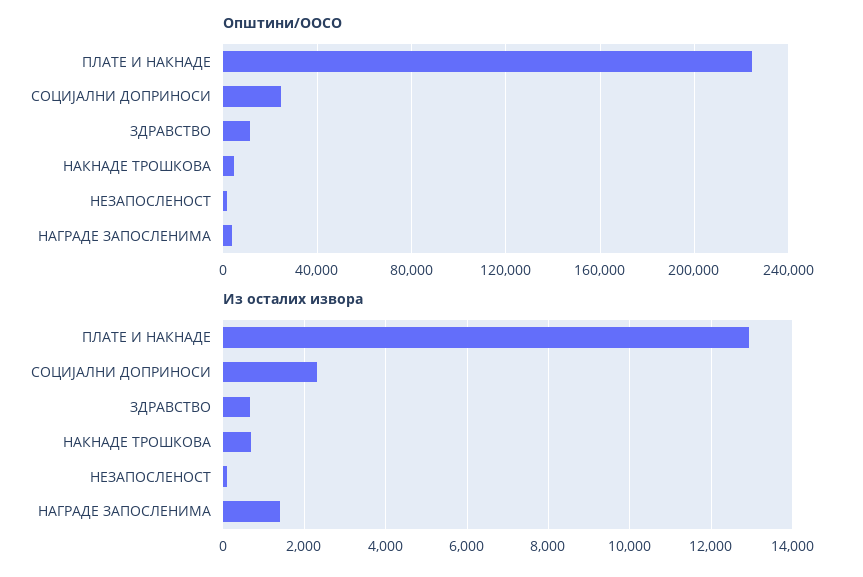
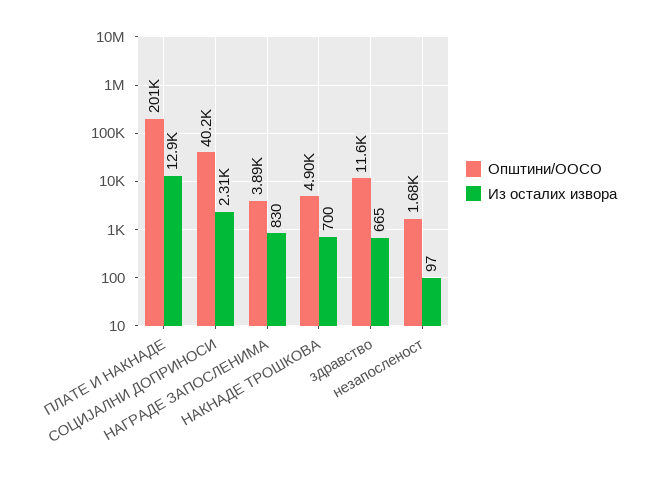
  {
    "Општини/ООСО": {
-     "ПЛАТЕ И НАКНАДЕ": 225000,
+     "ПЛАТЕ И НАКНАДЕ": 201000,
-     "СОЦИЈАЛНИ ДОПРИНОСИ": 25000,
+     "СОЦИЈАЛНИ ДОПРИНОСИ": 40200,
      "ЗДРАВСТВО": 11600,
      "НАКНАДЕ ТРОШКОВА": 4900,
      "НЕЗАПОСЛЕНОСТ": 1680,
      "НАГРАДЕ ЗАПОСЛЕНИМА": 3890
    },
    "Из осталих извора": {
      "ПЛАТЕ И НАКНАДЕ": 12900,
      "СОЦИЈАЛНИ ДОПРИНОСИ": 2310,
      "ЗДРАВСТВО": 665,
      "НАКНАДЕ ТРОШКОВА": 700,
      "НЕЗАПОСЛЕНОСТ": 97,
-     "НАГРАДЕ ЗАПОСЛЕНИМА": 1400
+     "НАГРАДЕ ЗАПОСЛЕНИМА": 830
    }
  }

